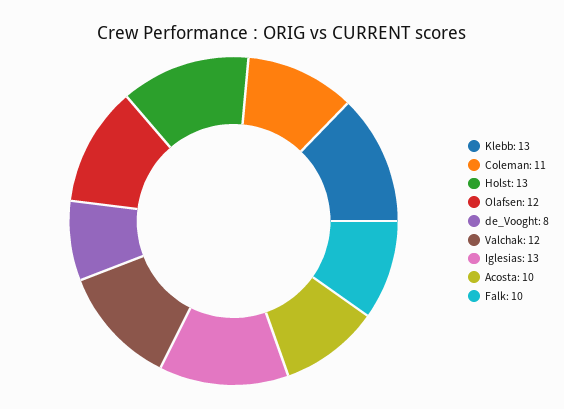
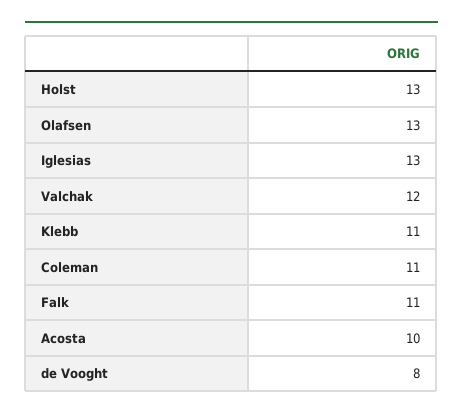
  {
-   "Klebb": 13,
+   "Klebb": 11,
    "Coleman": 11,
    "Holst": 13,
-   "Olafsen": 12,
+   "Olafsen": 13,
    "de_Vooght": 8,
    "Valchak": 12,
    "Iglesias": 13,
    "Acosta": 10,
-   "Falk": 10
+   "Falk": 11
  }

